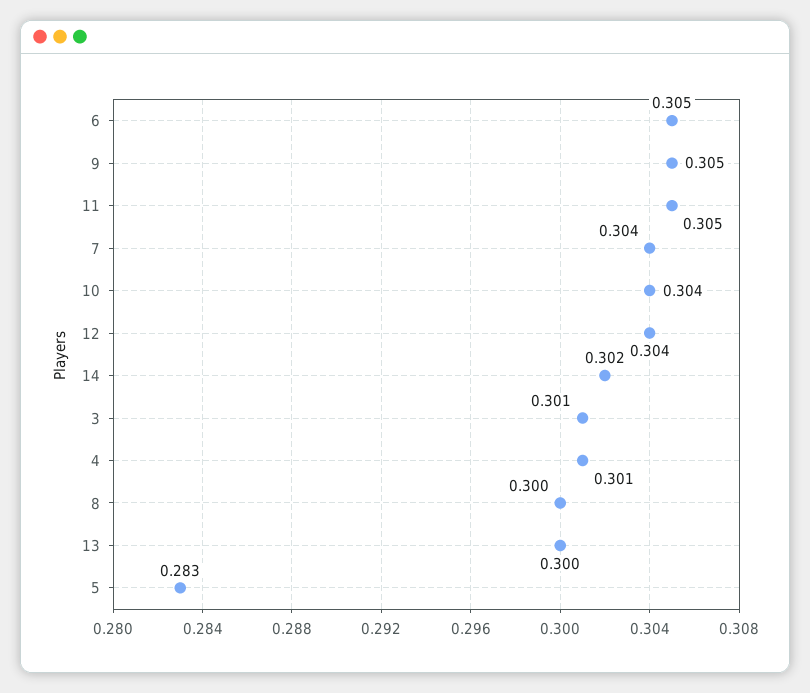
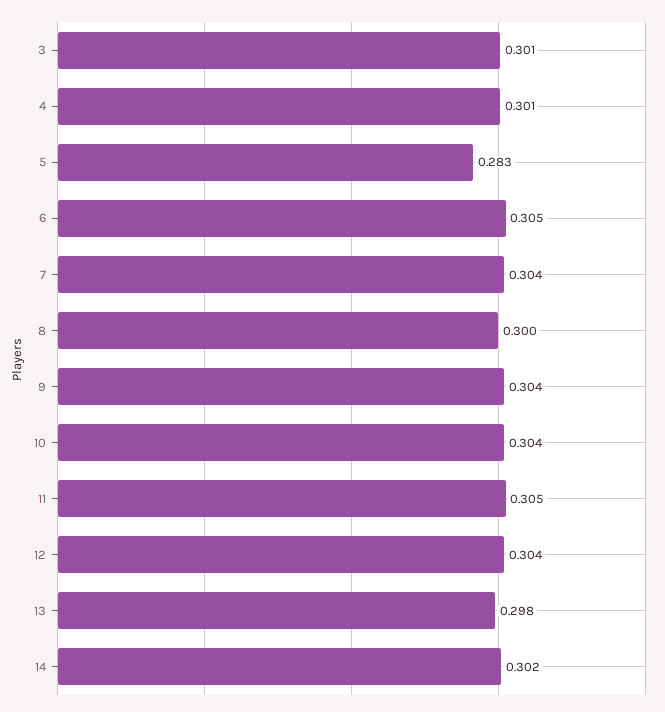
  {
    "6": 0.305,
-   "9": 0.305,
+   "9": 0.304,
    "11": 0.305,
    "7": 0.304,
    "10": 0.304,
    "12": 0.304,
    "14": 0.302,
    "3": 0.301,
    "4": 0.301,
    "8": 0.3,
-   "13": 0.3,
+   "13": 0.298,
    "5": 0.283
  }

